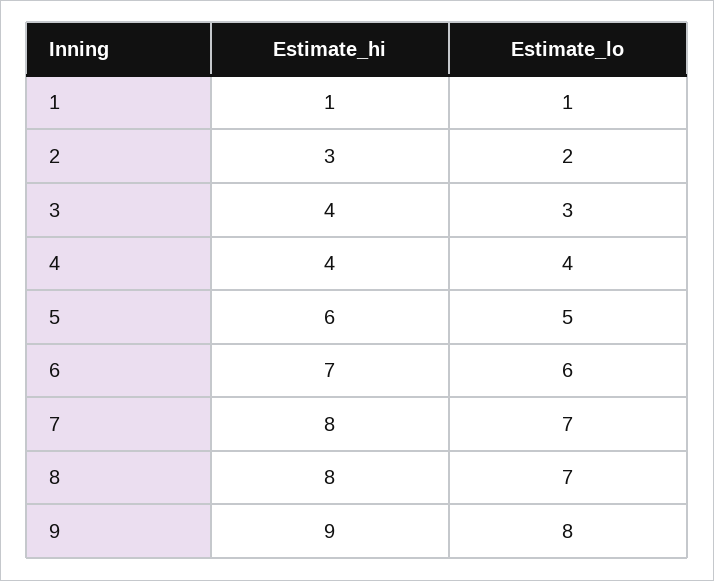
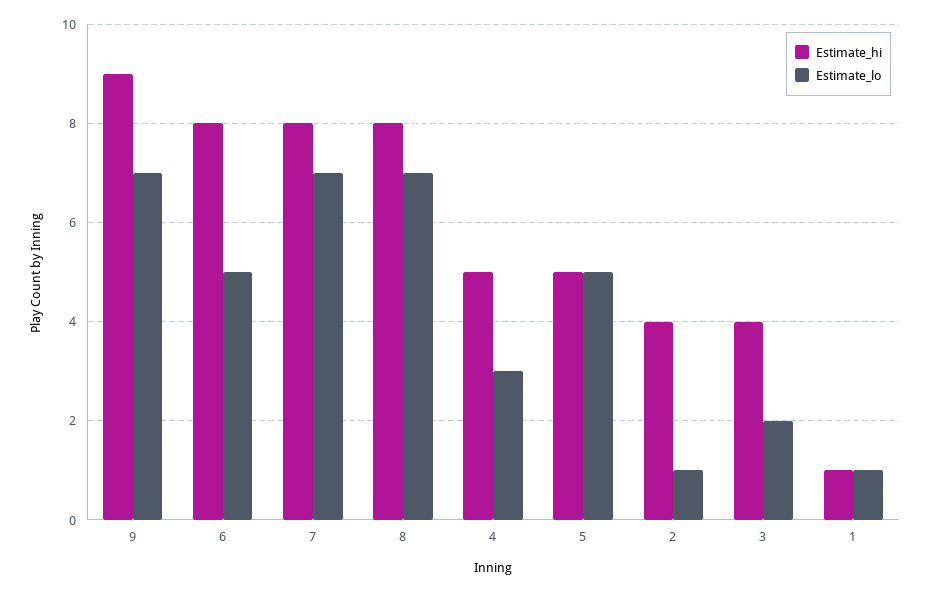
  {
    "Estimate_hi": {
      "1": 1,
-     "2": 3,
+     "2": 4,
      "3": 4,
-     "4": 4,
+     "4": 5,
-     "5": 6,
+     "5": 5,
-     "6": 7,
+     "6": 8,
      "7": 8,
      "8": 8,
      "9": 9
    },
    "Estimate_lo": {
      "1": 1,
-     "2": 2,
+     "2": 1,
-     "3": 3,
+     "3": 2,
-     "4": 4,
+     "4": 3,
      "5": 5,
-     "6": 6,
+     "6": 5,
      "7": 7,
      "8": 7,
-     "9": 8
+     "9": 7
    }
  }

